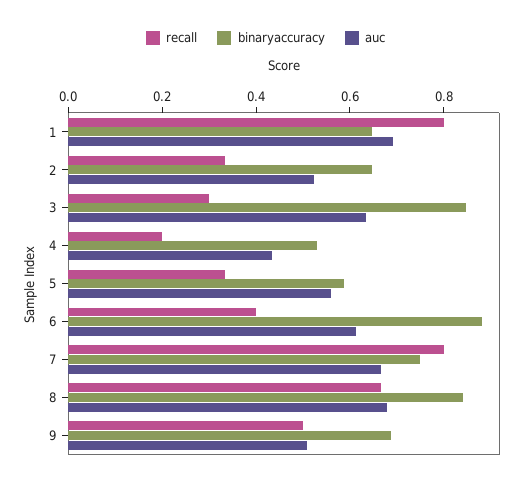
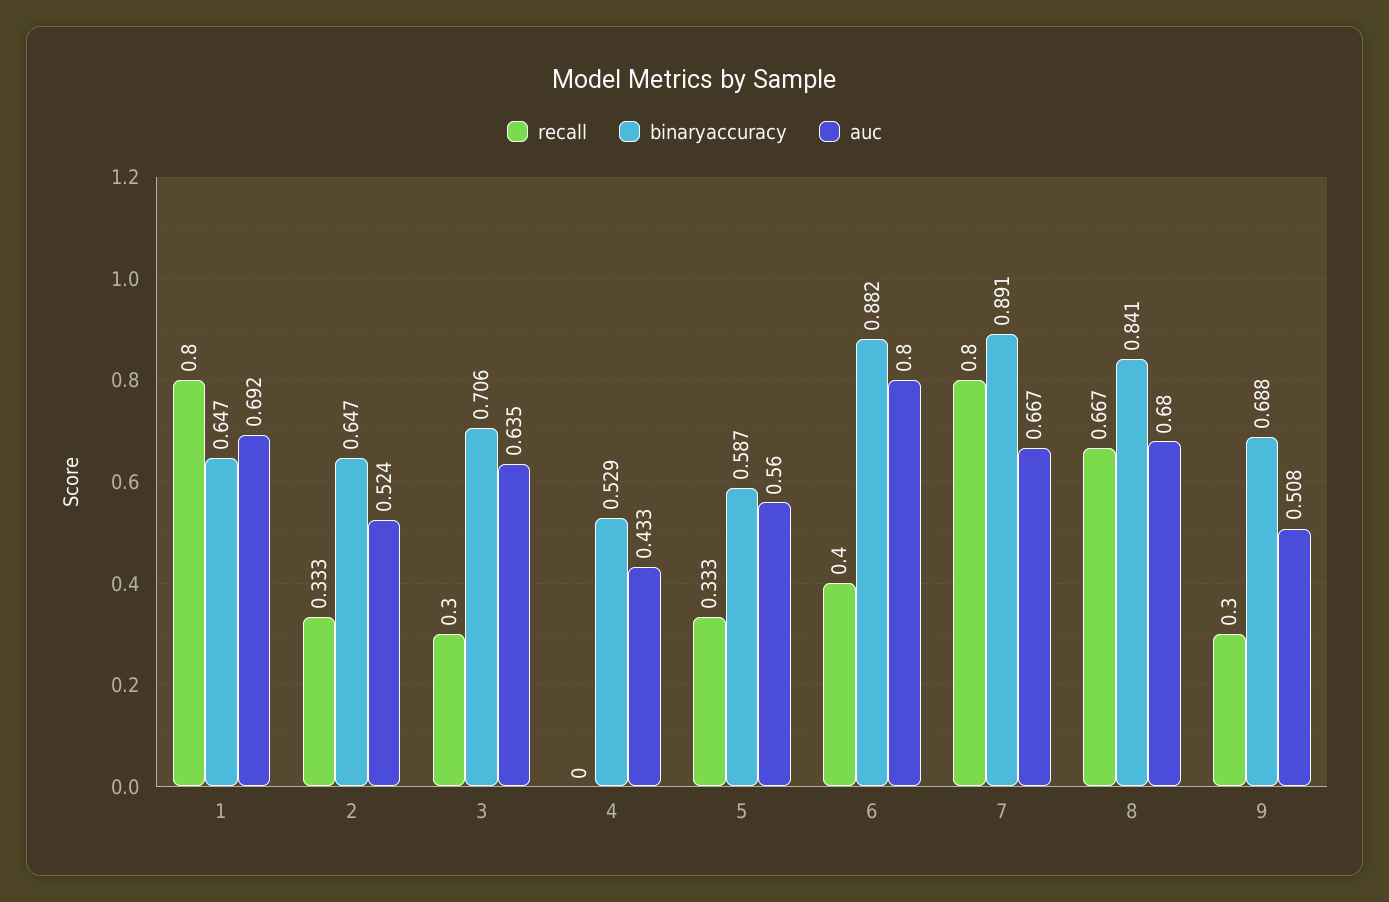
  {
    "recall": {
      "1": 0.8,
      "2": 0.333,
      "3": 0.3,
-     "4": 0.2,
+     "4": 0,
      "5": 0.333,
      "6": 0.4,
      "7": 0.8,
      "8": 0.667,
-     "9": 0.5
+     "9": 0.3
    },
    "binaryaccuracy": {
      "1": 0.647,
      "2": 0.647,
-     "3": 0.85,
+     "3": 0.706,
      "4": 0.529,
      "5": 0.587,
      "6": 0.882,
-     "7": 0.75,
+     "7": 0.891,
      "8": 0.841,
      "9": 0.688
    },
    "auc": {
      "1": 0.692,
      "2": 0.524,
      "3": 0.635,
      "4": 0.433,
      "5": 0.56,
-     "6": 0.6,
+     "6": 0.8,
      "7": 0.667,
      "8": 0.68,
      "9": 0.508
    }
  }

